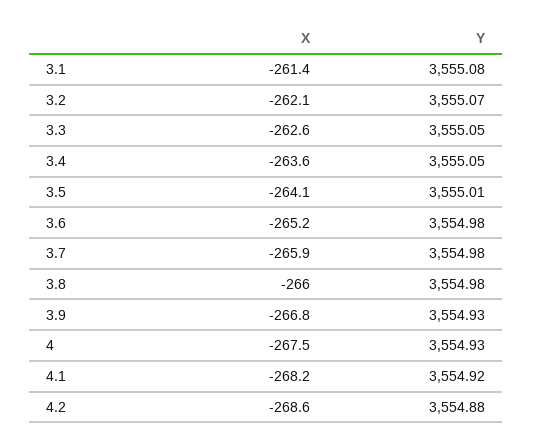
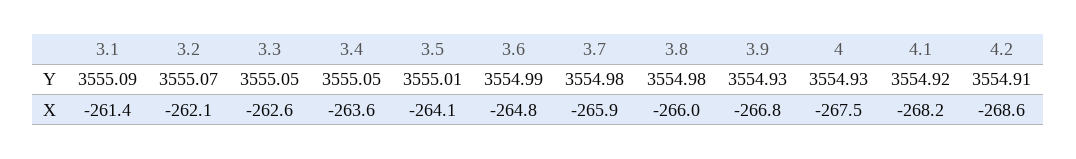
  {
    "X": {
      "3.1": -261.4,
      "3.2": -262.1,
      "3.3": -262.6,
      "3.4": -263.6,
      "3.5": -264.1,
-     "3.6": -265.2,
+     "3.6": -264.8,
      "3.7": -265.9,
      "3.8": -266,
      "3.9": -266.8,
      "4": -267.5,
      "4.1": -268.2,
      "4.2": -268.6
    },
    "Y": {
-     "3.1": 3555.08,
+     "3.1": 3555.09,
      "3.2": 3555.07,
      "3.3": 3555.05,
      "3.4": 3555.05,
      "3.5": 3555.01,
-     "3.6": 3554.98,
+     "3.6": 3554.99,
      "3.7": 3554.98,
      "3.8": 3554.98,
      "3.9": 3554.93,
      "4": 3554.93,
      "4.1": 3554.92,
-     "4.2": 3554.88
+     "4.2": 3554.91
    }
  }

